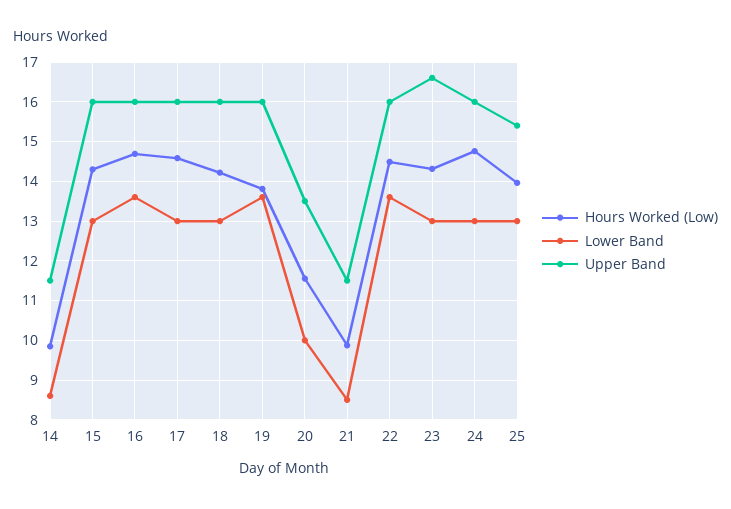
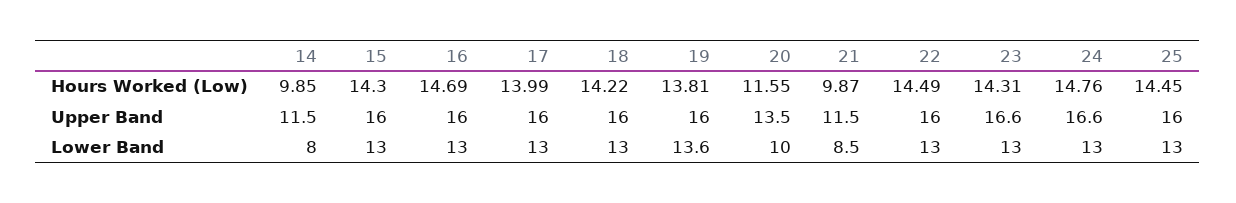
  {
    "Hours Worked (Low)": {
      "14": 9.85,
      "15": 14.3,
      "16": 14.69,
-     "17": 14.6,
+     "17": 13.99,
      "18": 14.22,
      "19": 13.81,
      "20": 11.55,
      "21": 9.87,
      "22": 14.49,
      "23": 14.31,
      "24": 14.76,
-     "25": 14
+     "25": 14.45
    },
    "Lower Band": {
-     "14": 8.6,
+     "14": 8,
      "15": 13,
-     "16": 13.6,
+     "16": 13,
      "17": 13,
      "18": 13,
      "19": 13.6,
      "20": 10,
      "21": 8.5,
-     "22": 13.6,
+     "22": 13,
      "23": 13,
      "24": 13,
      "25": 13
    },
    "Upper Band": {
      "14": 11.5,
      "15": 16,
      "16": 16,
      "17": 16,
      "18": 16,
      "19": 16,
      "20": 13.5,
      "21": 11.5,
      "22": 16,
      "23": 16.6,
-     "24": 16,
+     "24": 16.6,
-     "25": 15.4
+     "25": 16
    }
  }

